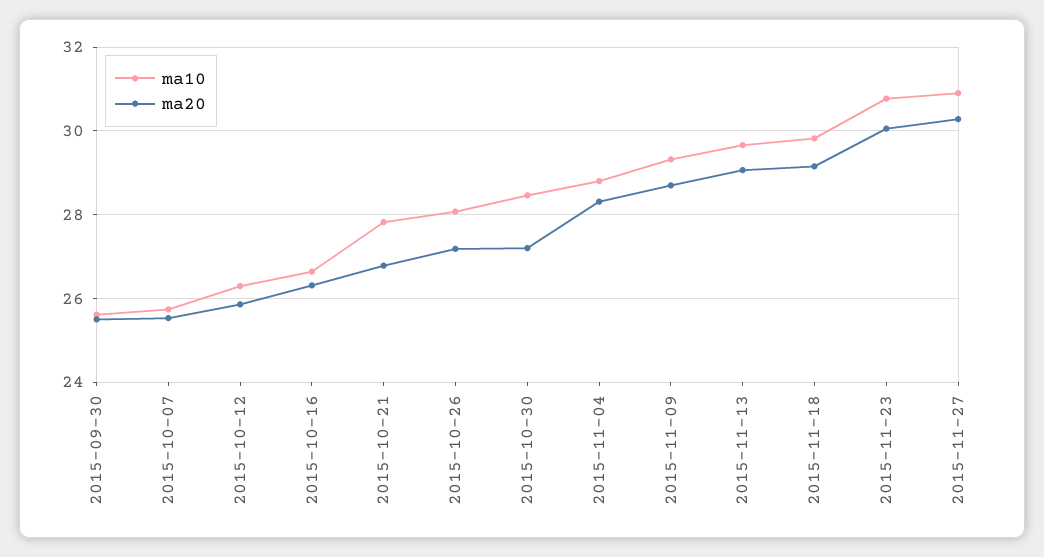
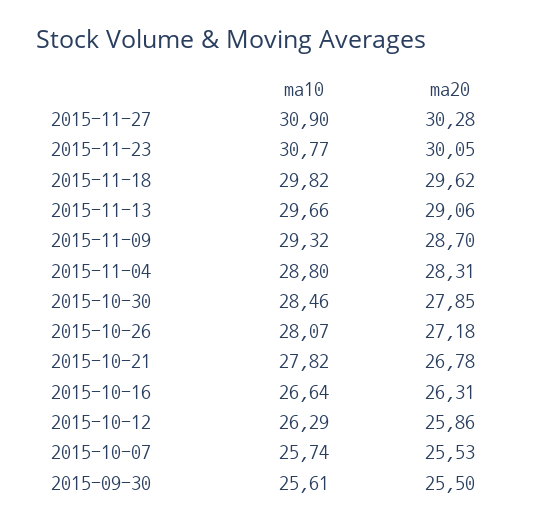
  {
    "ma10": {
      "2015-09-30": 25.61,
      "2015-10-07": 25.74,
      "2015-10-12": 26.29,
      "2015-10-16": 26.64,
      "2015-10-21": 27.82,
      "2015-10-26": 28.07,
      "2015-10-30": 28.46,
      "2015-11-04": 28.8,
      "2015-11-09": 29.32,
      "2015-11-13": 29.66,
      "2015-11-18": 29.82,
      "2015-11-23": 30.77,
      "2015-11-27": 30.9
    },
    "ma20": {
      "2015-09-30": 25.5,
      "2015-10-07": 25.53,
      "2015-10-12": 25.86,
      "2015-10-16": 26.31,
      "2015-10-21": 26.78,
      "2015-10-26": 27.18,
-     "2015-10-30": 27.2,
+     "2015-10-30": 27.85,
      "2015-11-04": 28.31,
      "2015-11-09": 28.7,
      "2015-11-13": 29.06,
-     "2015-11-18": 29.2,
+     "2015-11-18": 29.62,
      "2015-11-23": 30.05,
      "2015-11-27": 30.28
    }
  }

